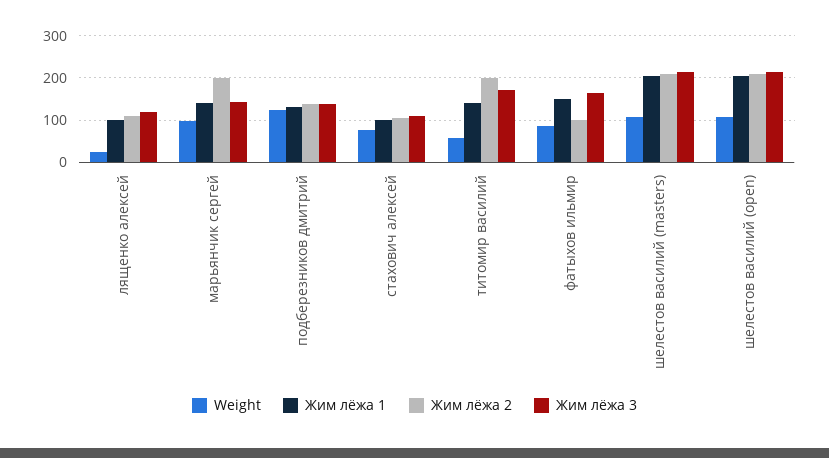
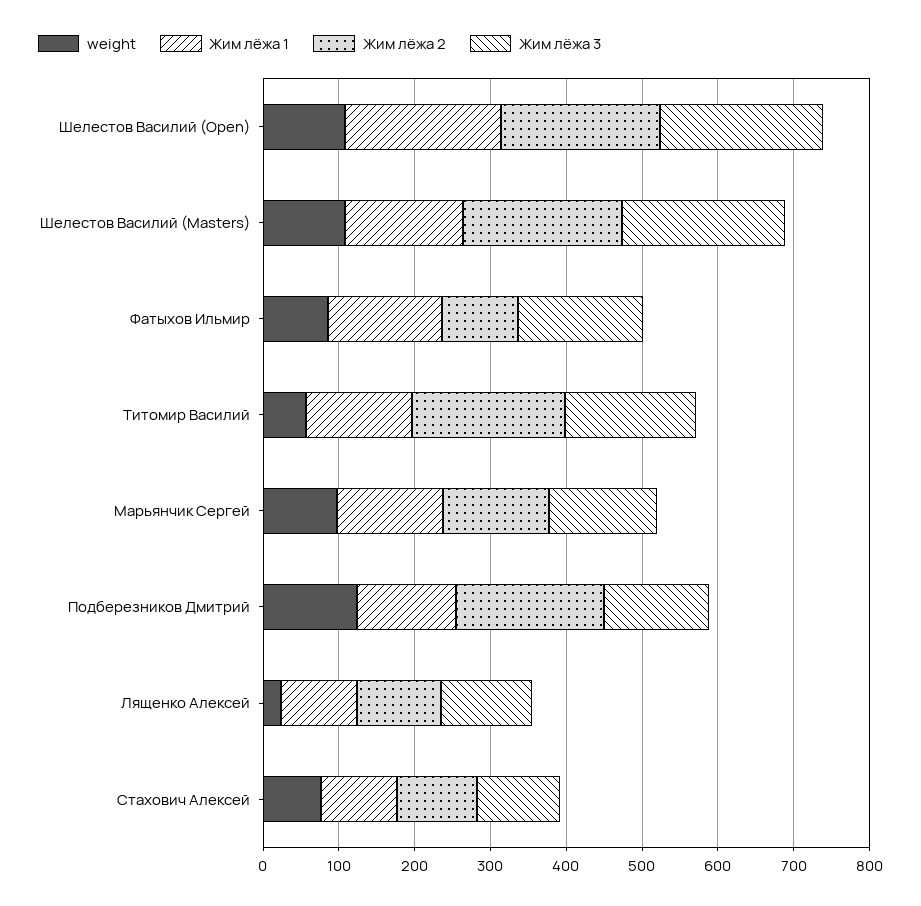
  {
    "Weight": {
      "лященко алексей": 20,
      "марьянчик сергей": 100,
      "подберезников дмитрий": 120,
      "стахович алексей": 80,
      "титомир василий": 60,
      "фатыхов ильмир": 80,
      "шелестов василий (masters)": 100,
      "шелестов василий (open)": 100
    },
    "Жим лёжа 1": {
      "лященко алексей": 100,
      "марьянчик сергей": 140,
      "подберезников дмитрий": 140,
      "стахович алексей": 100,
      "титомир василий": 140,
      "фатыхов ильмир": 160,
-     "шелестов василий (masters)": 200,
+     "шелестов василий (masters)": 160,
      "шелестов василий (open)": 200
    },
    "Жим лёжа 2": {
      "лященко алексей": 120,
-     "марьянчик сергей": 200,
+     "марьянчик сергей": 140,
-     "подберезников дмитрий": 140,
+     "подберезников дмитрий": 200,
      "стахович алексей": 100,
      "титомир василий": 200,
      "фатыхов ильмир": 100,
      "шелестов василий (masters)": 220,
      "шелестов василий (open)": 220
    },
    "Жим лёжа 3": {
      "лященко алексей": 120,
      "марьянчик сергей": 140,
      "подберезников дмитрий": 140,
      "стахович алексей": 120,
      "титомир василий": 180,
      "фатыхов ильмир": 160,
      "шелестов василий (masters)": 220,
      "шелестов василий (open)": 220
    }
  }

